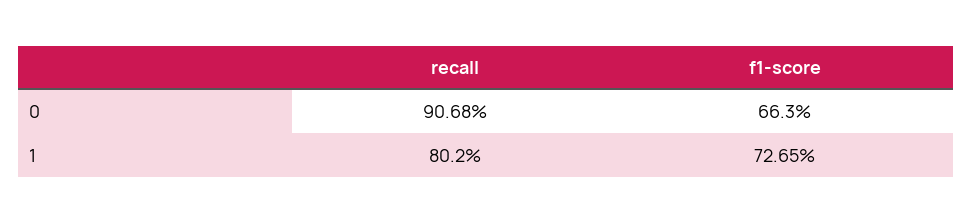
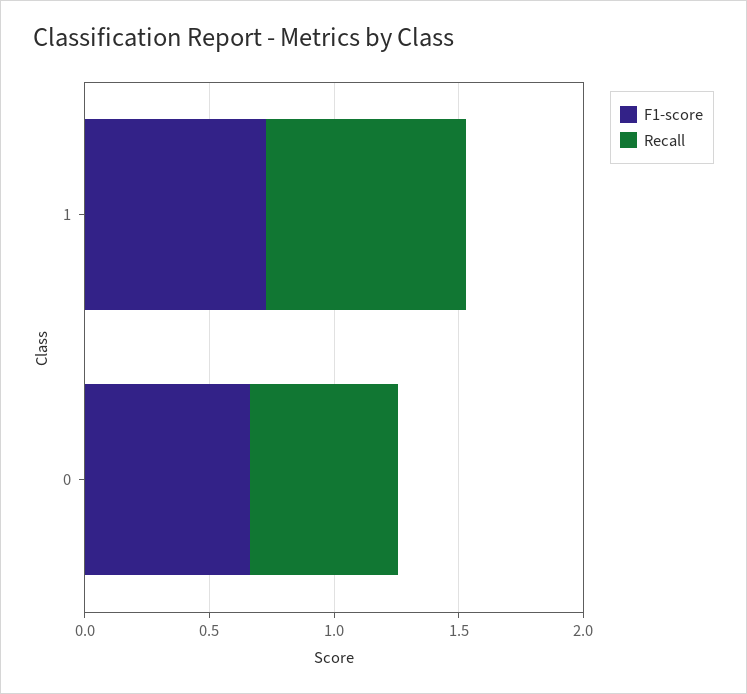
  {
    "recall": {
-     "0": 0.9068,
+     "0": 0.6,
      "1": 0.802
    },
    "f1-score": {
      "0": 0.663,
      "1": 0.7265
    }
  }

